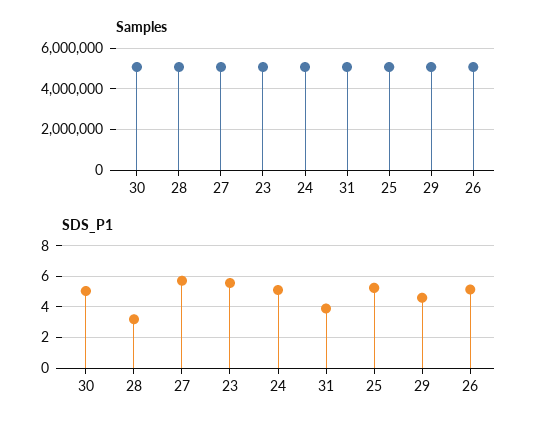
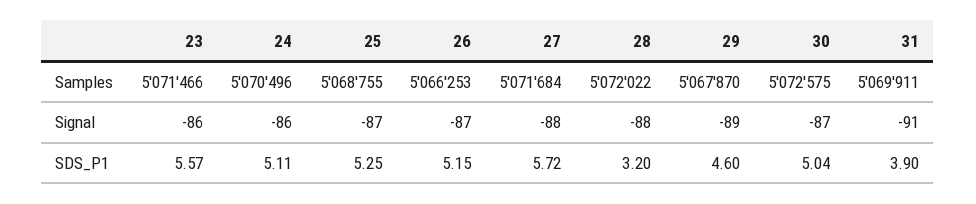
  {
    "Samples": {
      "30": 5072575,
      "28": 5072022,
      "27": 5071684,
      "23": 5071466,
      "24": 5070496,
      "31": 5069911,
      "25": 5068755,
      "29": 5067870,
      "26": 5066253
    },
    "SDS_P1": {
      "30": 5.04,
      "28": 3.2,
      "27": 5.72,
      "23": 5.57,
      "24": 5.11,
      "31": 3.9,
      "25": 5.25,
      "29": 4.6,
      "26": 5.15
-   }
+   },
+   "Signal": {
+     "23": -86,
+     "24": -86,
+     "25": -87,
+     "26": -87,
+     "27": -88,
+     "28": -88,
+     "29": -89,
+     "30": -87,
+     "31": -91
+   }
  }

